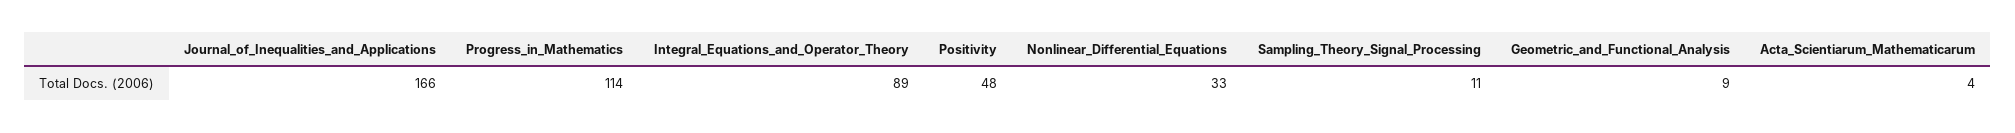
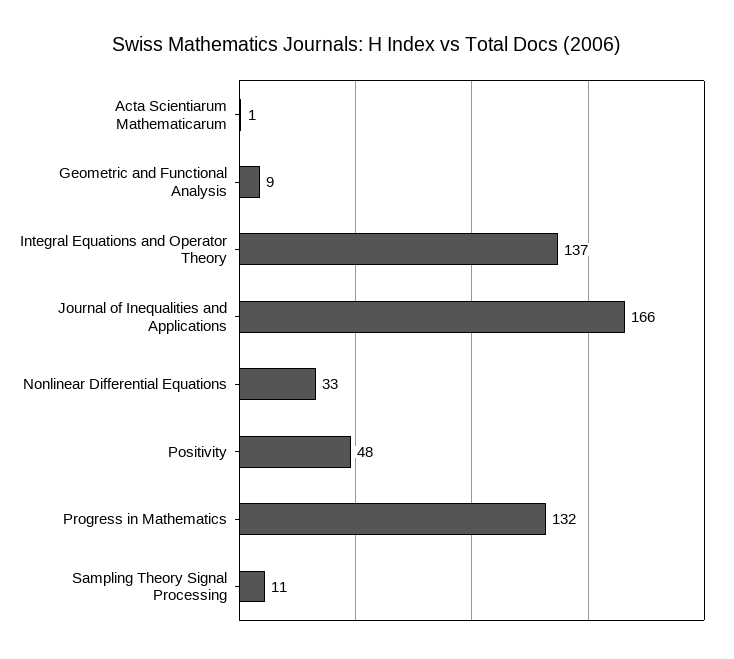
  {
    "Journal_of_Inequalities_and_Applications": 166,
-   "Progress_in_Mathematics": 114,
+   "Progress_in_Mathematics": 132,
-   "Integral_Equations_and_Operator_Theory": 89,
+   "Integral_Equations_and_Operator_Theory": 137,
    "Positivity": 48,
    "Nonlinear_Differential_Equations": 33,
    "Sampling_Theory_Signal_Processing": 11,
    "Geometric_and_Functional_Analysis": 9,
-   "Acta_Scientiarum_Mathematicarum": 4
+   "Acta_Scientiarum_Mathematicarum": 1
  }

